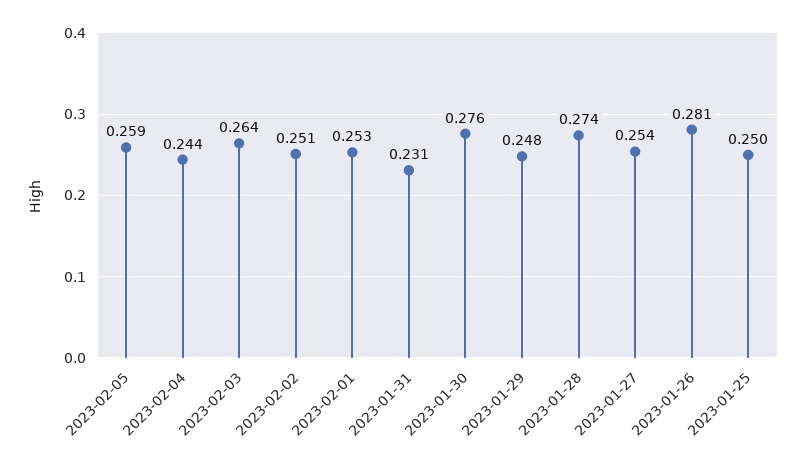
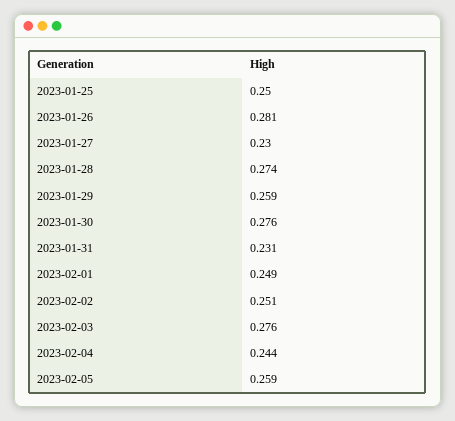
  {
    "2023-02-05": 0.259,
    "2023-02-04": 0.244,
-   "2023-02-03": 0.264,
+   "2023-02-03": 0.276,
    "2023-02-02": 0.251,
-   "2023-02-01": 0.253,
+   "2023-02-01": 0.249,
    "2023-01-31": 0.231,
    "2023-01-30": 0.276,
-   "2023-01-29": 0.248,
+   "2023-01-29": 0.259,
    "2023-01-28": 0.274,
-   "2023-01-27": 0.254,
+   "2023-01-27": 0.23,
    "2023-01-26": 0.281,
    "2023-01-25": 0.25
  }

